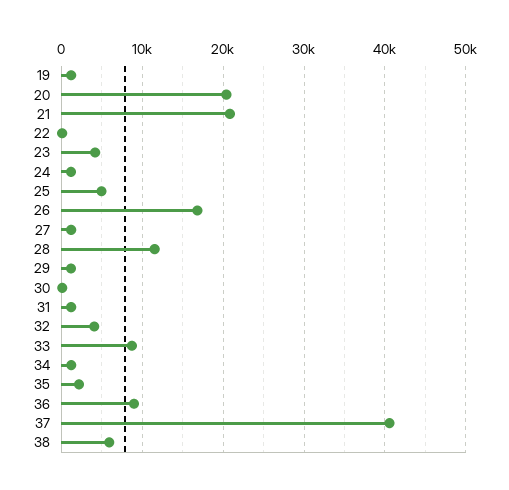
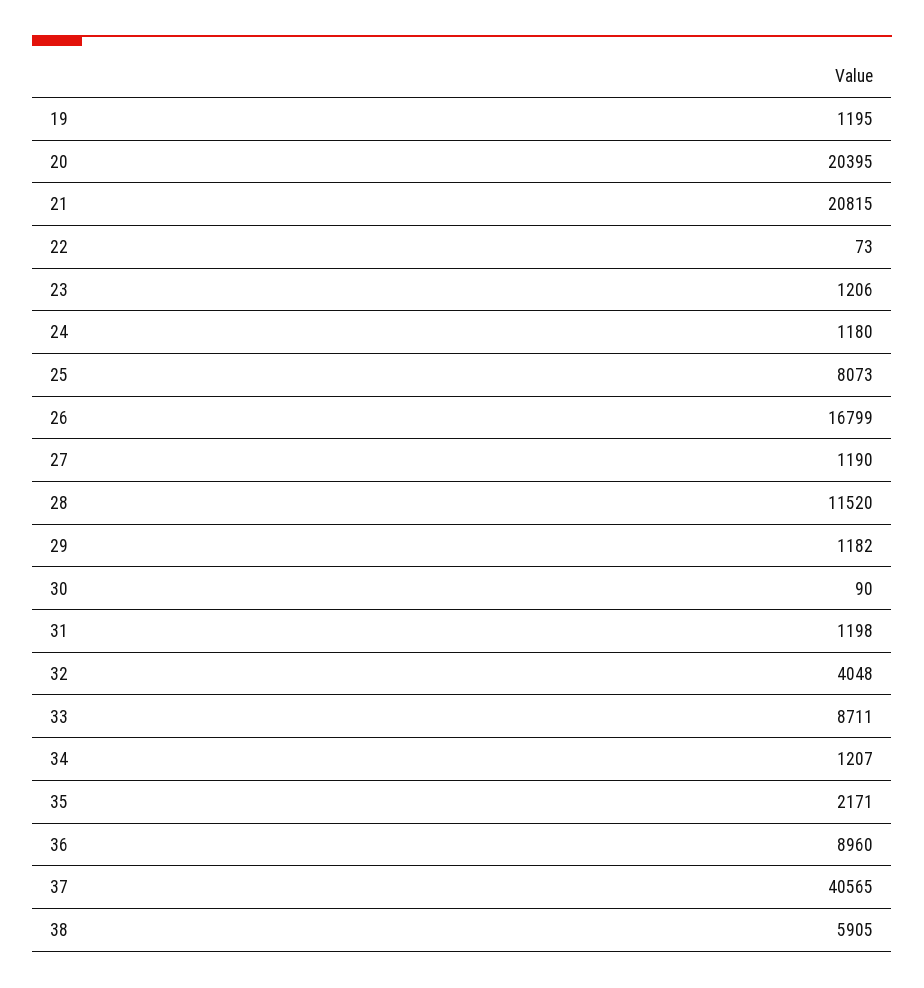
  {
    "19": 1195,
    "20": 20395,
    "21": 20815,
    "22": 73,
-   "23": 4000,
+   "23": 1206,
    "24": 1180,
-   "25": 5000,
+   "25": 8073,
    "26": 16799,
    "27": 1190,
    "28": 11520,
    "29": 1182,
    "30": 90,
    "31": 1198,
    "32": 4048,
    "33": 8711,
    "34": 1207,
    "35": 2171,
    "36": 8960,
    "37": 40565,
    "38": 5905
  }

